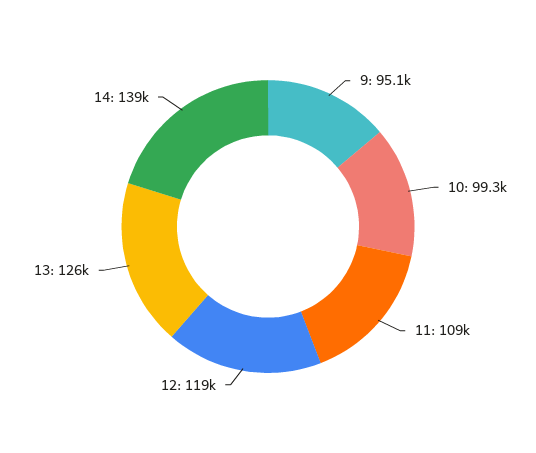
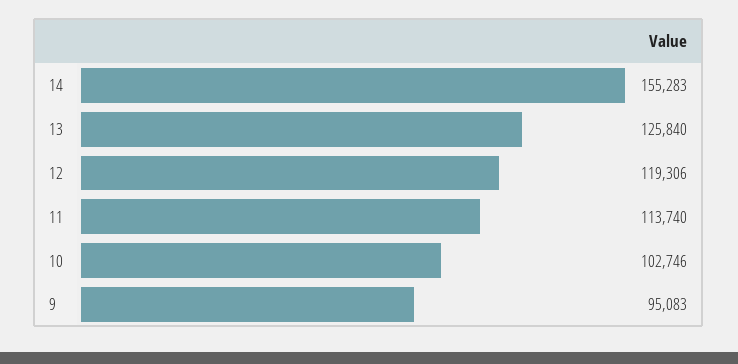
  {
    "9": 95083,
-   "10": 99300,
+   "10": 102746,
-   "11": 109000,
+   "11": 113740,
    "12": 119306,
    "13": 125840,
-   "14": 139000
+   "14": 155283
  }

